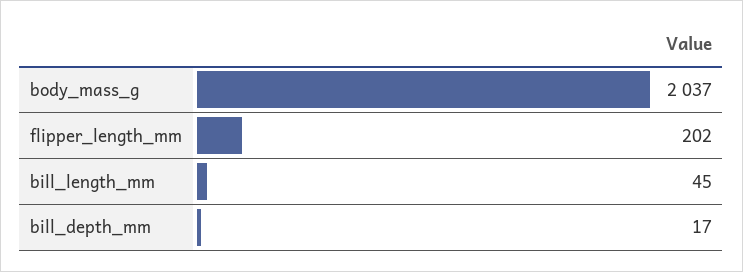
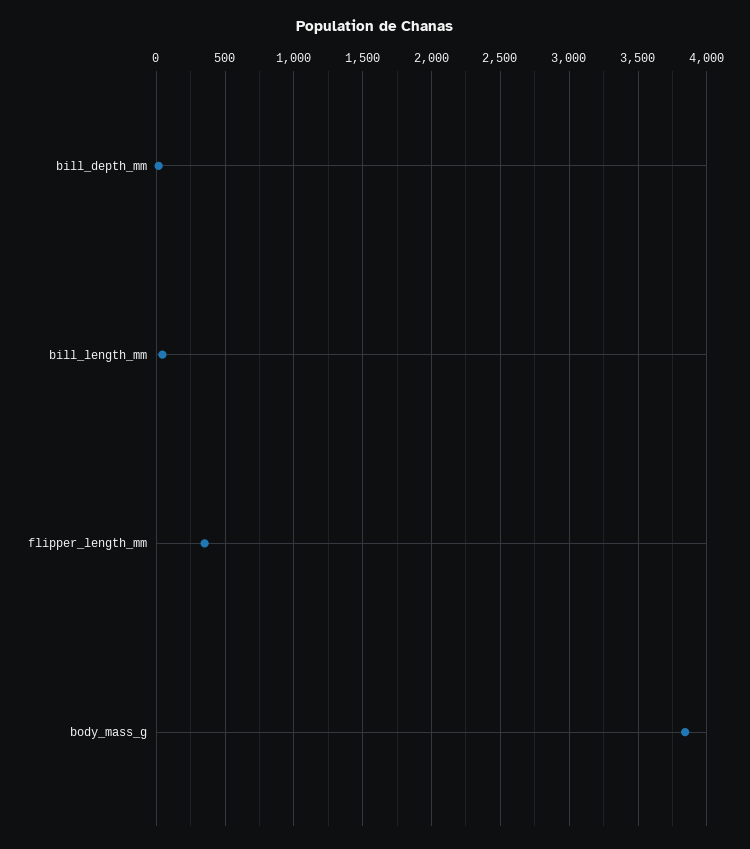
  {
-   "body_mass_g": 2037,
+   "body_mass_g": 3850,
-   "flipper_length_mm": 202,
+   "flipper_length_mm": 350,
    "bill_length_mm": 45,
    "bill_depth_mm": 17
  }

